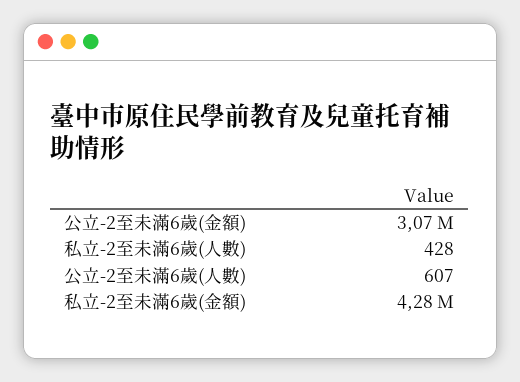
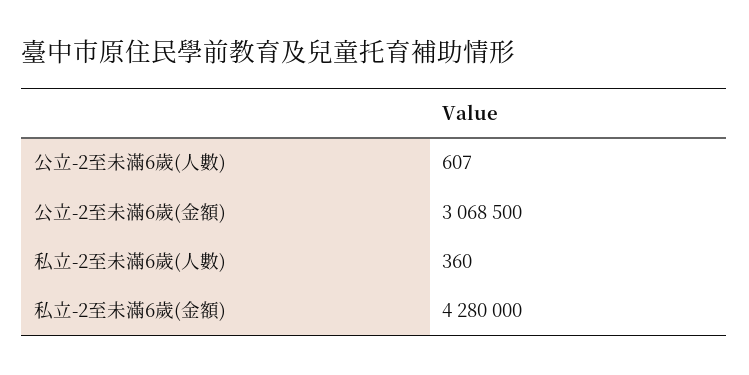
  {
    "公立-2至未滿6歲(金額)": 3068500,
-   "私立-2至未滿6歲(人數)": 428,
+   "私立-2至未滿6歲(人數)": 360,
    "公立-2至未滿6歲(人數)": 607,
    "私立-2至未滿6歲(金額)": 4280000
  }

